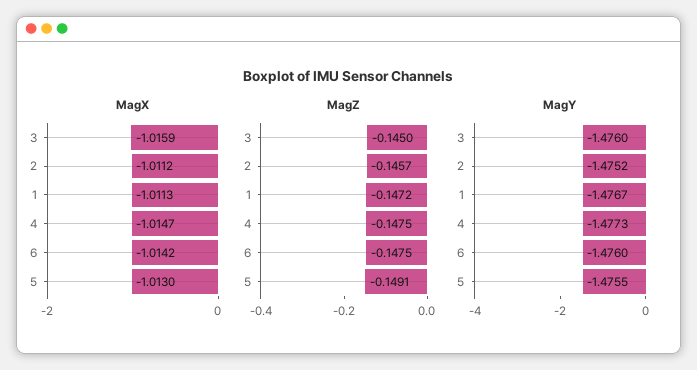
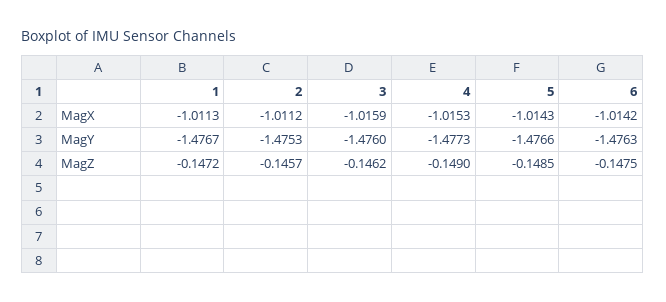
  {
    "MagX": {
      "3": -1.0159,
      "2": -1.0112,
      "1": -1.0113,
-     "4": -1.0147,
+     "4": -1.0153,
      "6": -1.0142,
-     "5": -1.013
+     "5": -1.0143
    },
    "MagZ": {
-     "3": -0.145,
+     "3": -0.1462,
      "2": -0.1457,
      "1": -0.1472,
-     "4": -0.1475,
+     "4": -0.149,
      "6": -0.1475,
-     "5": -0.1491
+     "5": -0.1485
    },
    "MagY": {
      "3": -1.476,
-     "2": -1.4752,
+     "2": -1.4753,
      "1": -1.4767,
      "4": -1.4773,
-     "6": -1.476,
+     "6": -1.4763,
-     "5": -1.4755
+     "5": -1.4766
    }
  }

